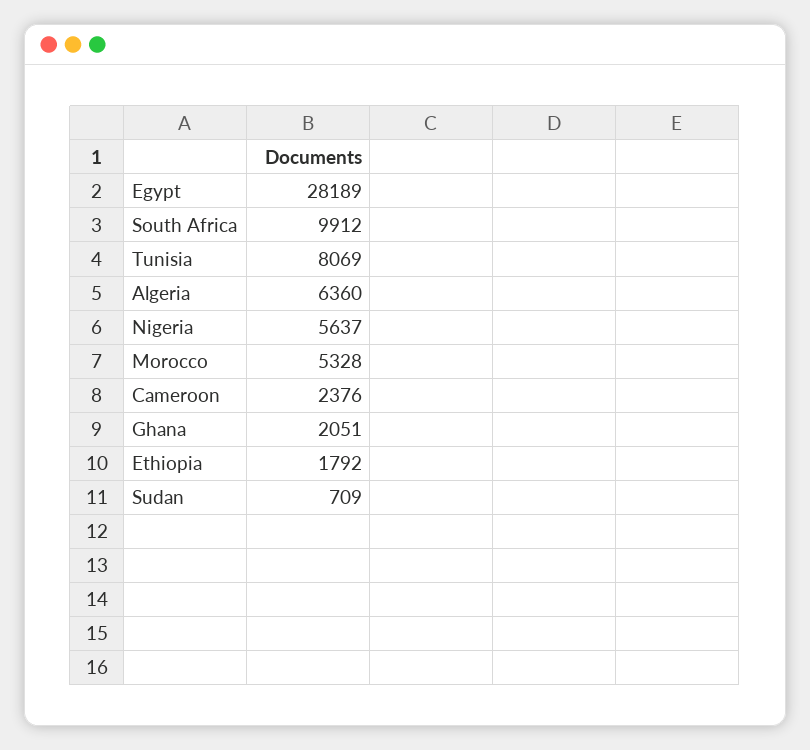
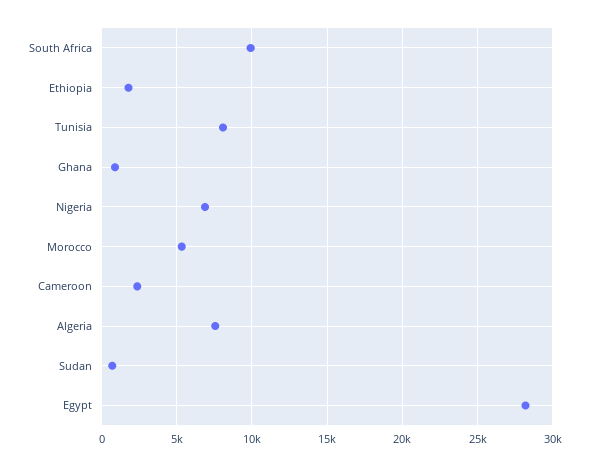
  {
    "Egypt": 28189,
    "South Africa": 9912,
    "Tunisia": 8069,
-   "Algeria": 6360,
+   "Algeria": 7500,
-   "Nigeria": 5637,
+   "Nigeria": 7000,
    "Morocco": 5328,
    "Cameroon": 2376,
-   "Ghana": 2051,
+   "Ghana": 1000,
    "Ethiopia": 1792,
    "Sudan": 709
  }

